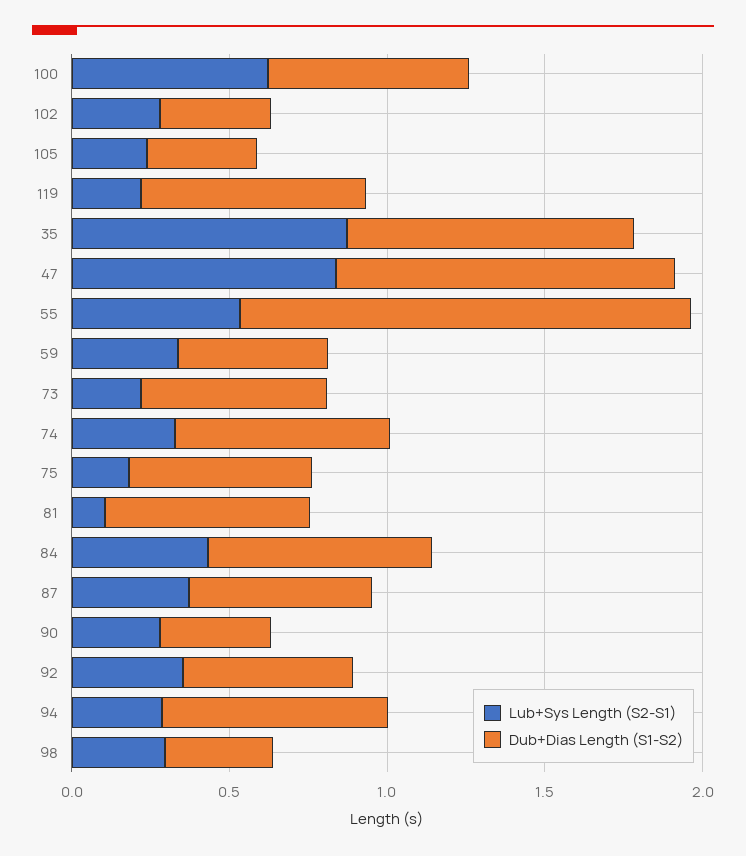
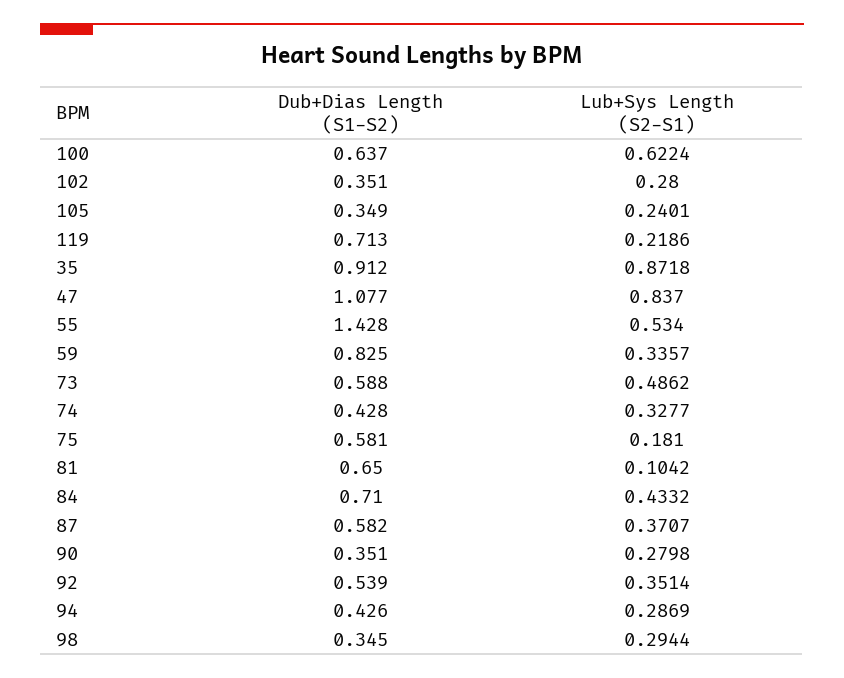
  {
    "Lub+Sys Length (S2-S1)": {
      "100": 0.6224,
      "102": 0.28,
      "105": 0.2401,
      "119": 0.2186,
      "35": 0.8718,
      "47": 0.837,
      "55": 0.534,
      "59": 0.3357,
-     "73": 0.2,
+     "73": 0.4862,
      "74": 0.3277,
      "75": 0.181,
      "81": 0.1042,
      "84": 0.4332,
      "87": 0.3707,
      "90": 0.2798,
      "92": 0.3514,
      "94": 0.2869,
      "98": 0.2944
    },
    "Dub+Dias Length (S1-S2)": {
      "100": 0.637,
      "102": 0.351,
      "105": 0.349,
      "119": 0.713,
      "35": 0.912,
      "47": 1.077,
      "55": 1.428,
-     "59": 0.5,
+     "59": 0.825,
      "73": 0.588,
-     "74": 0.7,
+     "74": 0.428,
      "75": 0.581,
      "81": 0.65,
      "84": 0.71,
      "87": 0.582,
      "90": 0.351,
      "92": 0.539,
-     "94": 0.7,
+     "94": 0.426,
      "98": 0.345
    }
  }

